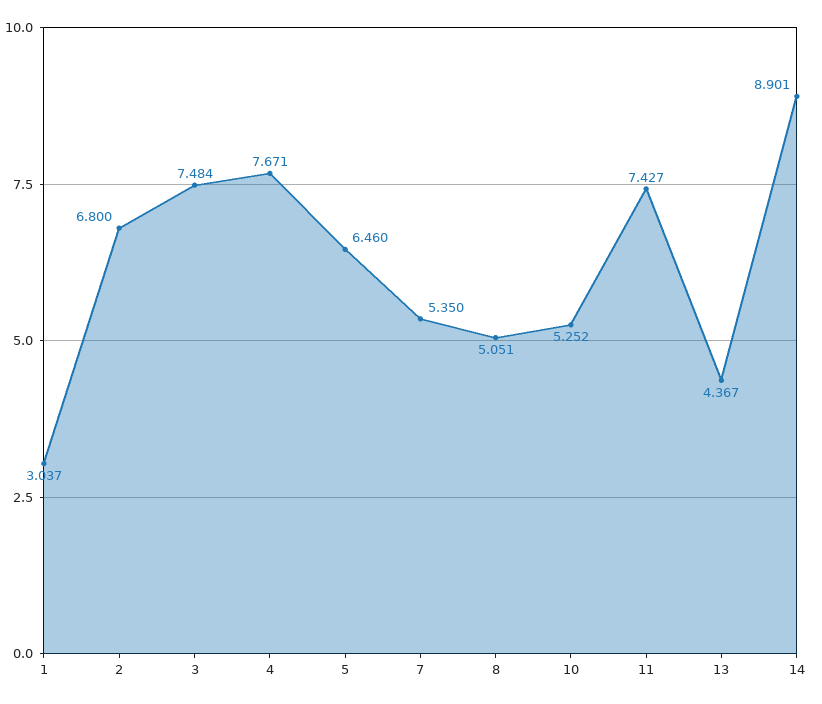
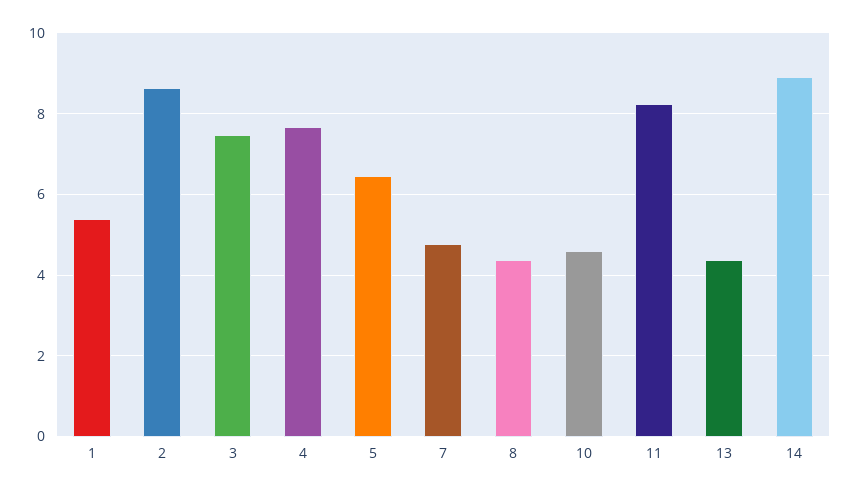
  {
-   "1": 3.037,
+   "1": 5.4,
-   "2": 6.8,
+   "2": 8.6,
    "3": 7.484,
    "4": 7.671,
    "5": 6.46,
-   "7": 5.35,
+   "7": 4.8,
-   "8": 5.051,
+   "8": 4.4,
-   "10": 5.252,
+   "10": 4.6,
-   "11": 7.427,
+   "11": 8.2,
    "13": 4.367,
    "14": 8.901
  }

